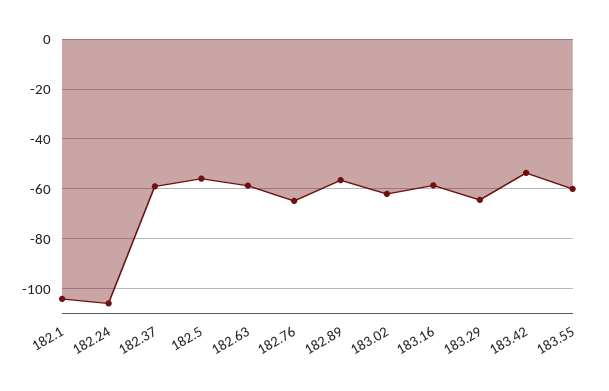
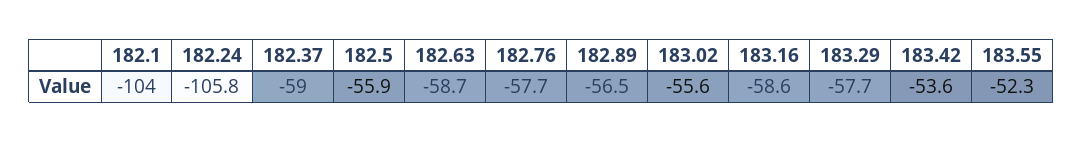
  {
    "182.1": -104,
    "182.24": -105.8,
    "182.37": -59,
    "182.5": -55.9,
    "182.63": -58.7,
-   "182.76": -65,
+   "182.76": -57.7,
    "182.89": -56.5,
-   "183.02": -62.5,
+   "183.02": -55.6,
    "183.16": -58.6,
-   "183.29": -65,
+   "183.29": -57.7,
    "183.42": -53.6,
-   "183.55": -60
+   "183.55": -52.3
  }

